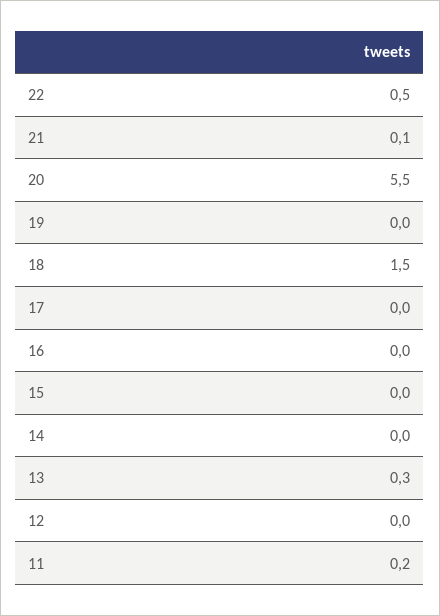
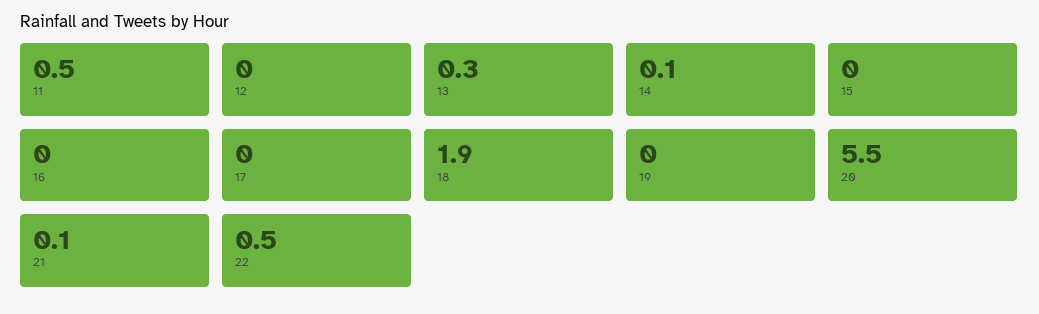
  {
    "22": 0.5,
    "21": 0.1,
    "20": 5.5,
    "19": 0,
-   "18": 1.5,
+   "18": 1.9,
    "17": 0,
    "16": 0,
    "15": 0,
-   "14": 0,
+   "14": 0.1,
    "13": 0.3,
    "12": 0,
-   "11": 0.2
+   "11": 0.5
  }

